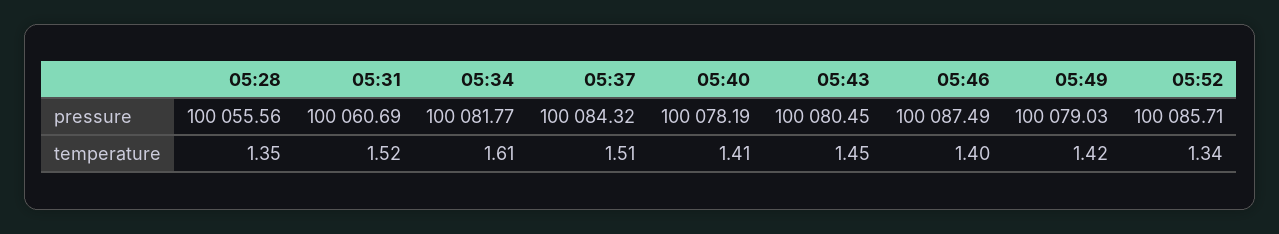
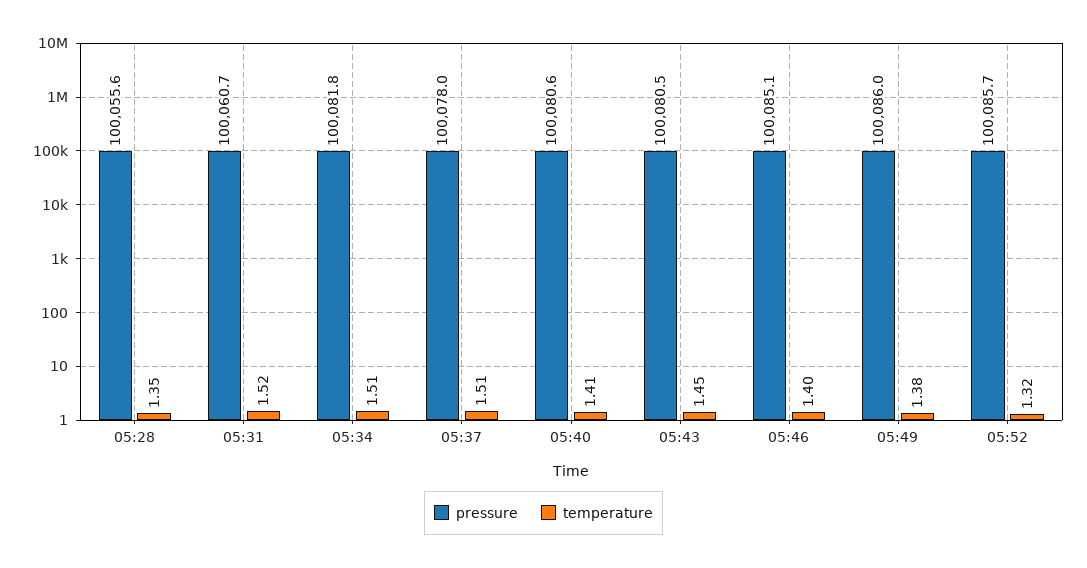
  {
    "pressure": {
      "05:28": 100055.56,
      "05:31": 100060.69,
      "05:34": 100081.77,
-     "05:37": 100084.32,
+     "05:37": 100078,
-     "05:40": 100078.19,
+     "05:40": 100080.6,
      "05:43": 100080.45,
-     "05:46": 100087.49,
+     "05:46": 100085.1,
-     "05:49": 100079.03,
+     "05:49": 100086,
      "05:52": 100085.71
    },
    "temperature": {
      "05:28": 1.35,
      "05:31": 1.52,
-     "05:34": 1.61,
+     "05:34": 1.51,
      "05:37": 1.51,
      "05:40": 1.41,
      "05:43": 1.45,
      "05:46": 1.4,
-     "05:49": 1.42,
+     "05:49": 1.38,
-     "05:52": 1.34
+     "05:52": 1.32
    }
  }

